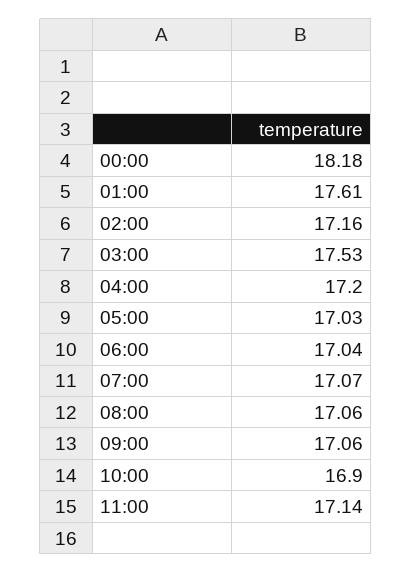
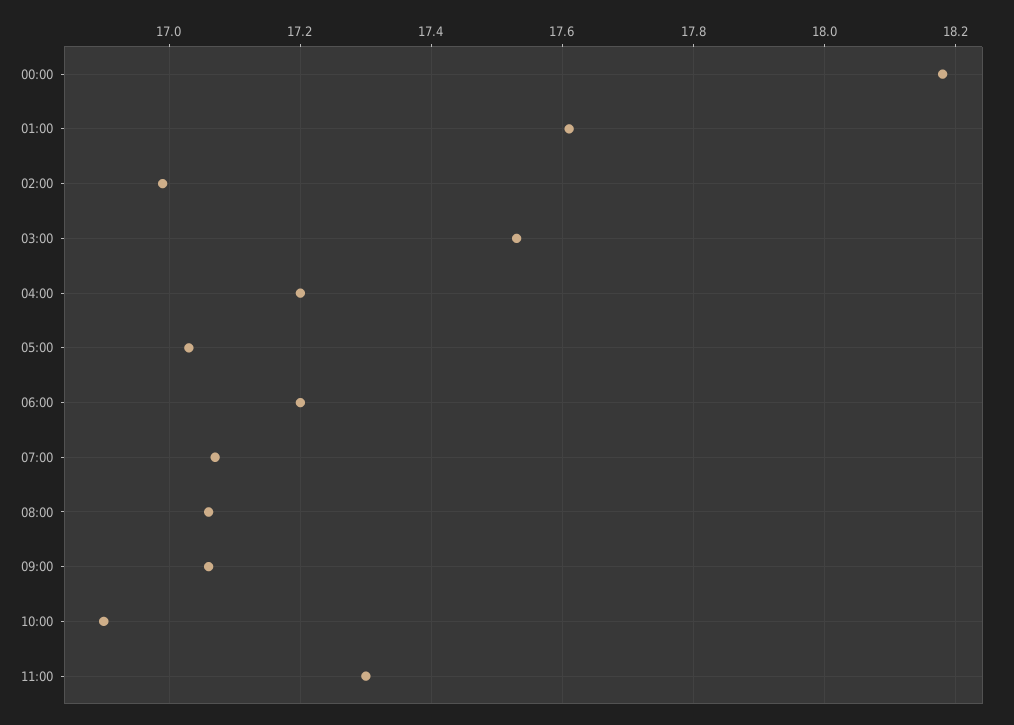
  {
    "00:00": 18.18,
    "01:00": 17.61,
-   "02:00": 17.16,
+   "02:00": 17,
    "03:00": 17.53,
    "04:00": 17.2,
    "05:00": 17.03,
-   "06:00": 17.04,
+   "06:00": 17.2,
    "07:00": 17.07,
    "08:00": 17.06,
    "09:00": 17.06,
    "10:00": 16.9,
-   "11:00": 17.14
+   "11:00": 17.3
  }

